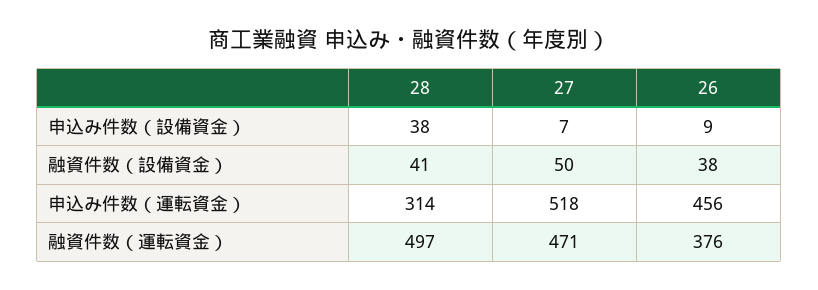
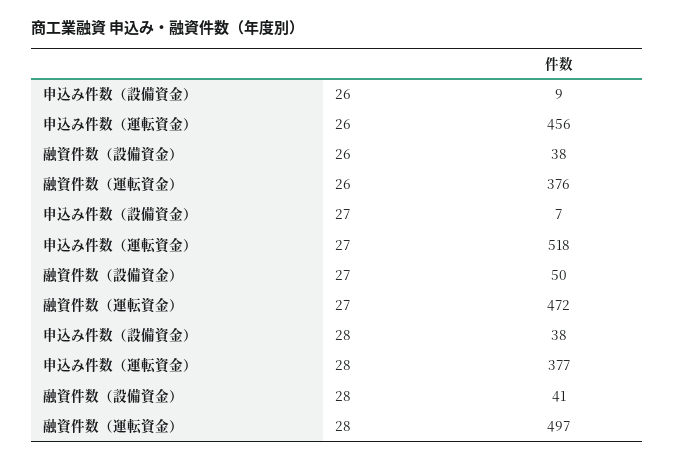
  {
    "28": {
      "申込み件数（設備資金）": 38,
      "融資件数（設備資金）": 41,
-     "申込み件数（運転資金）": 314,
+     "申込み件数（運転資金）": 377,
      "融資件数（運転資金）": 497
    },
    "27": {
      "申込み件数（設備資金）": 7,
      "融資件数（設備資金）": 50,
      "申込み件数（運転資金）": 518,
-     "融資件数（運転資金）": 471
+     "融資件数（運転資金）": 472
    },
    "26": {
      "申込み件数（設備資金）": 9,
      "融資件数（設備資金）": 38,
      "申込み件数（運転資金）": 456,
      "融資件数（運転資金）": 376
    }
  }

